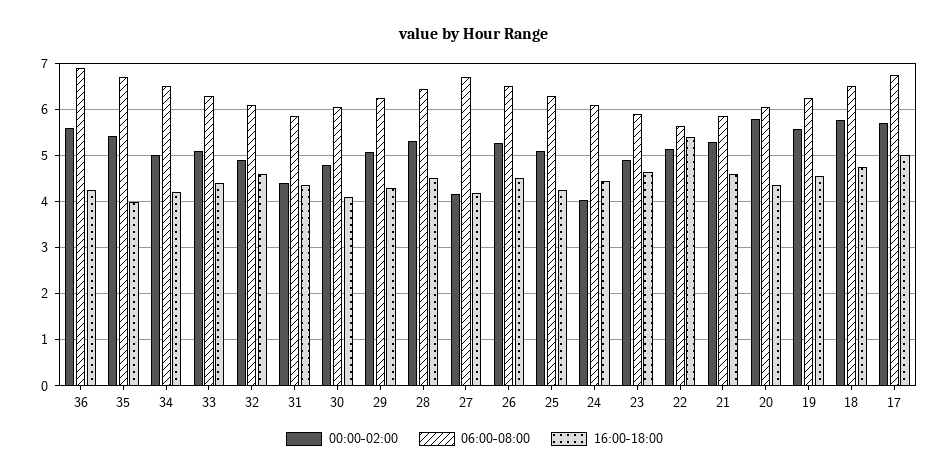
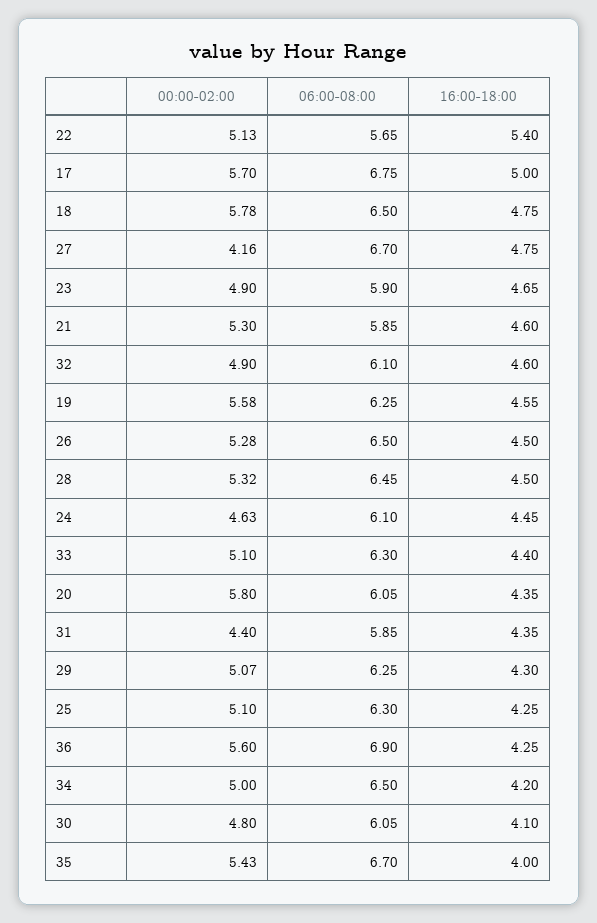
  {
    "00:00-02:00": {
      "36": 5.6,
      "35": 5.43,
      "34": 5,
      "33": 5.1,
      "32": 4.9,
      "31": 4.4,
      "30": 4.8,
      "29": 5.07,
      "28": 5.32,
      "27": 4.16,
      "26": 5.28,
      "25": 5.1,
-     "24": 4,
+     "24": 4.63,
      "23": 4.9,
      "22": 5.13,
      "21": 5.3,
      "20": 5.8,
      "19": 5.58,
      "18": 5.78,
      "17": 5.7
    },
    "06:00-08:00": {
      "36": 6.9,
      "35": 6.7,
      "34": 6.5,
      "33": 6.3,
      "32": 6.1,
      "31": 5.85,
      "30": 6.05,
      "29": 6.25,
      "28": 6.45,
      "27": 6.7,
      "26": 6.5,
      "25": 6.3,
      "24": 6.1,
      "23": 5.9,
      "22": 5.65,
      "21": 5.85,
      "20": 6.05,
      "19": 6.25,
      "18": 6.5,
      "17": 6.75
    },
    "16:00-18:00": {
      "36": 4.25,
      "35": 4,
      "34": 4.2,
      "33": 4.4,
      "32": 4.6,
      "31": 4.35,
      "30": 4.1,
      "29": 4.3,
      "28": 4.5,
-     "27": 4.2,
+     "27": 4.75,
      "26": 4.5,
      "25": 4.25,
      "24": 4.45,
      "23": 4.65,
      "22": 5.4,
      "21": 4.6,
      "20": 4.35,
      "19": 4.55,
      "18": 4.75,
      "17": 5
    }
  }

